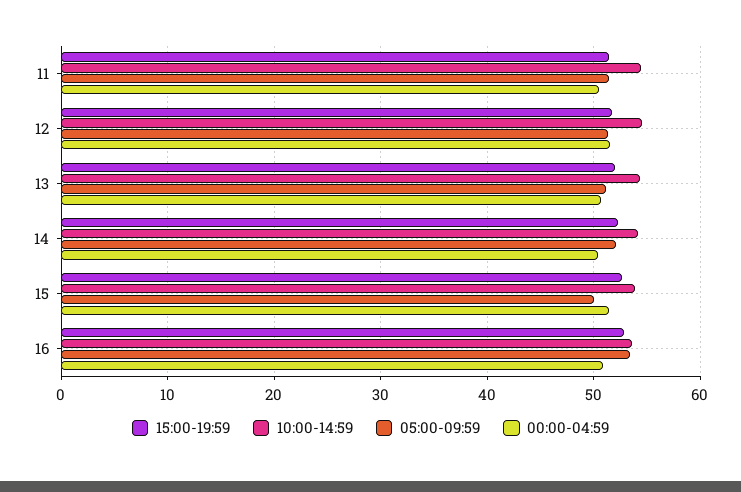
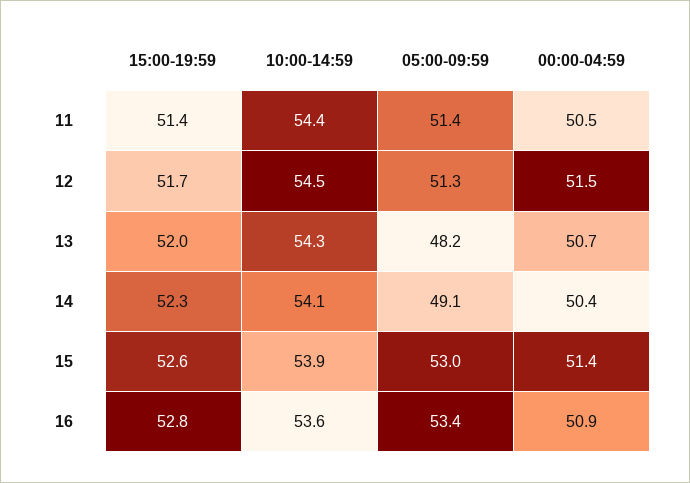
  {
    "15:00-19:59": {
      "11": 51.4,
      "12": 51.7,
      "13": 52,
      "14": 52.3,
      "15": 52.6,
      "16": 52.8
    },
    "10:00-14:59": {
      "11": 54.4,
      "12": 54.5,
      "13": 54.3,
      "14": 54.1,
      "15": 53.9,
      "16": 53.6
    },
    "05:00-09:59": {
      "11": 51.4,
      "12": 51.3,
-     "13": 51,
+     "13": 48.2,
-     "14": 52,
+     "14": 49.1,
-     "15": 50,
+     "15": 53,
      "16": 53.4
    },
    "00:00-04:59": {
      "11": 50.5,
      "12": 51.5,
      "13": 50.7,
      "14": 50.4,
      "15": 51.4,
      "16": 50.9
    }
  }

